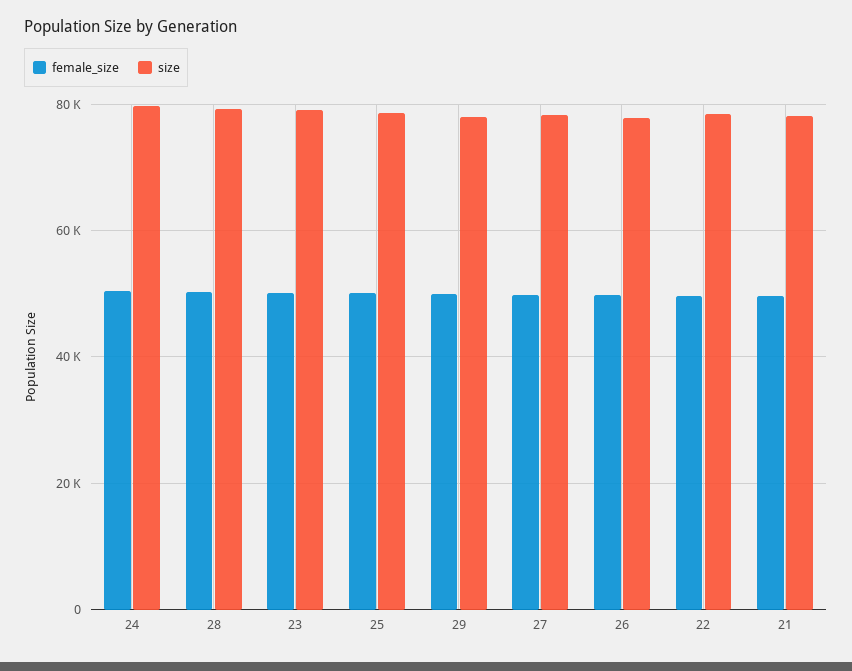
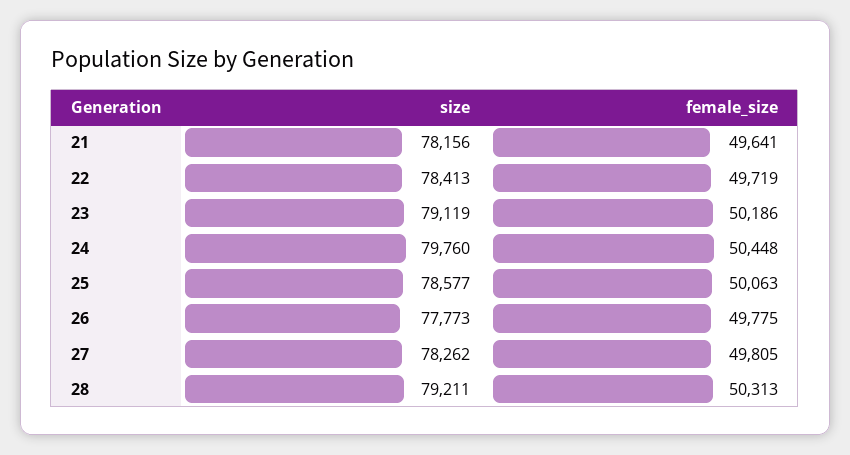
  {
    "female_size": {
      "24": 50448,
      "28": 50313,
      "23": 50186,
      "25": 50063,
-     "29": 50000,
      "27": 49805,
      "26": 49775,
      "22": 49719,
      "21": 49641
    },
    "size": {
      "24": 79760,
      "28": 79211,
      "23": 79119,
      "25": 78577,
-     "29": 78000,
      "27": 78262,
      "26": 77773,
      "22": 78413,
      "21": 78156
    }
  }

